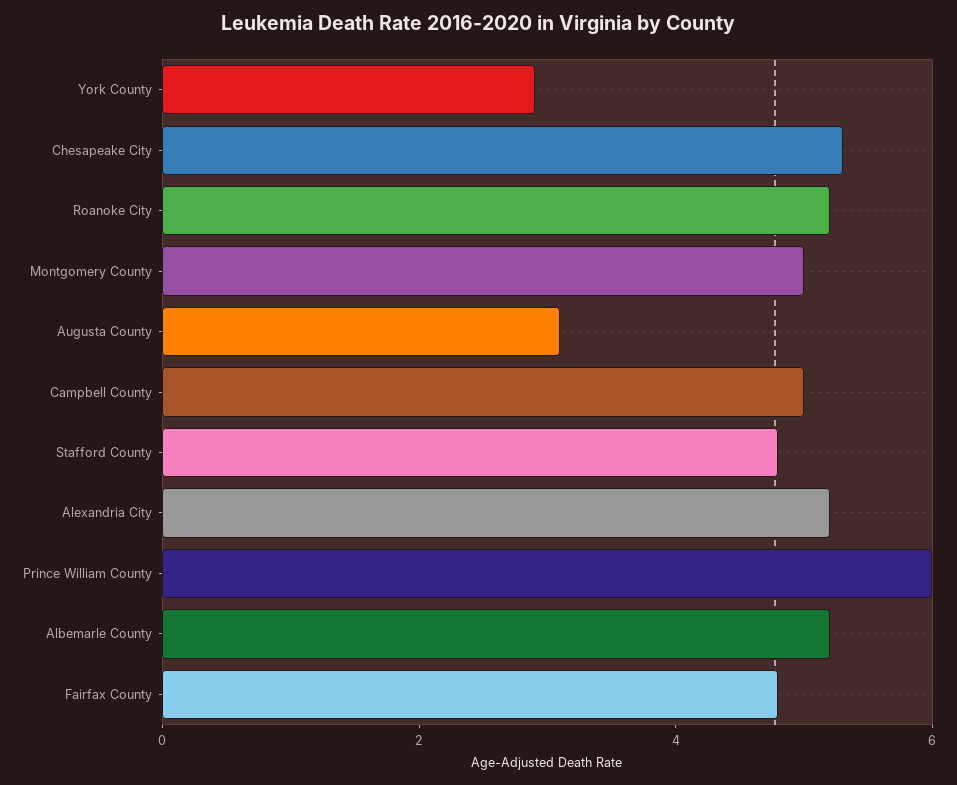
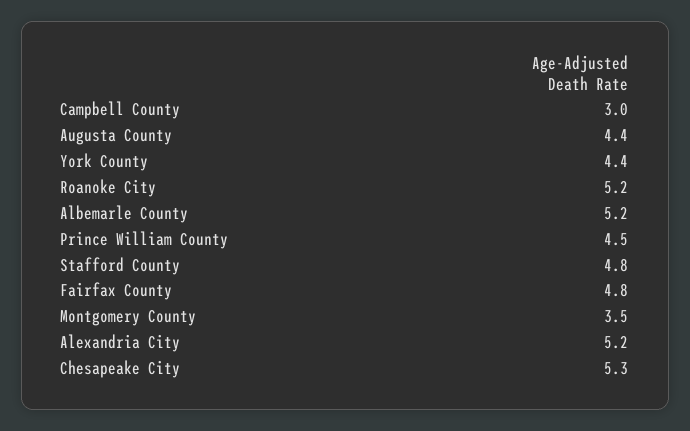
  {
-   "York County": 3,
+   "York County": 4.4,
    "Chesapeake City": 5.3,
    "Roanoke City": 5.2,
-   "Montgomery County": 5,
+   "Montgomery County": 3.5,
-   "Augusta County": 3,
+   "Augusta County": 4.4,
-   "Campbell County": 5,
+   "Campbell County": 3,
    "Stafford County": 4.8,
    "Alexandria City": 5.2,
-   "Prince William County": 6,
+   "Prince William County": 4.5,
    "Albemarle County": 5.2,
    "Fairfax County": 4.8
  }

